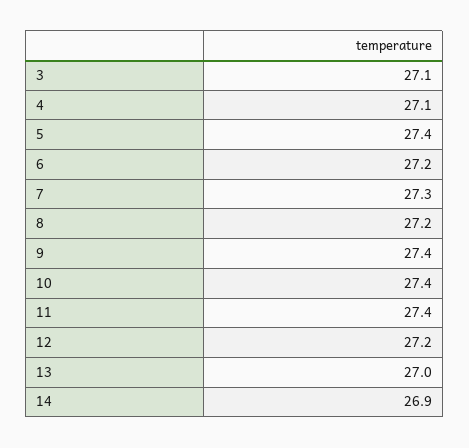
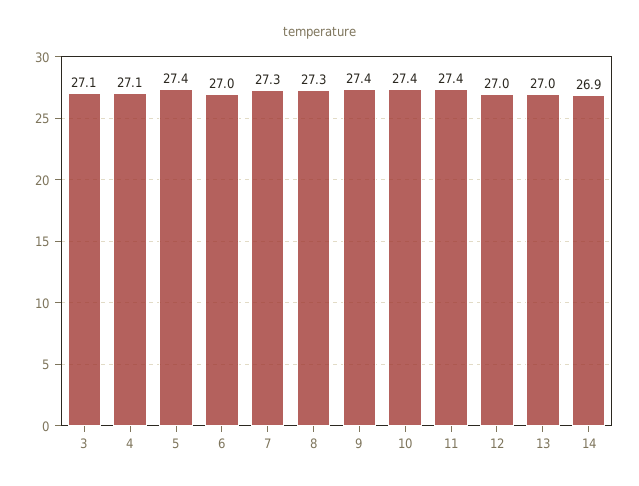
  {
    "3": 27.1,
    "4": 27.1,
    "5": 27.4,
-   "6": 27.2,
+   "6": 27,
    "7": 27.3,
-   "8": 27.2,
+   "8": 27.3,
    "9": 27.4,
    "10": 27.4,
    "11": 27.4,
-   "12": 27.2,
+   "12": 27,
    "13": 27,
    "14": 26.9
  }

